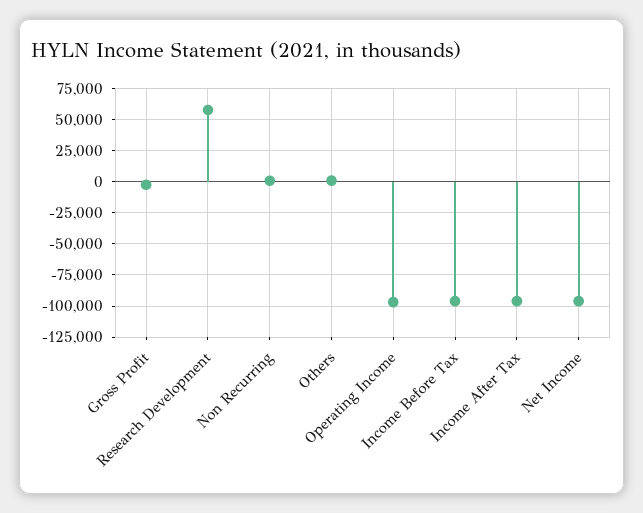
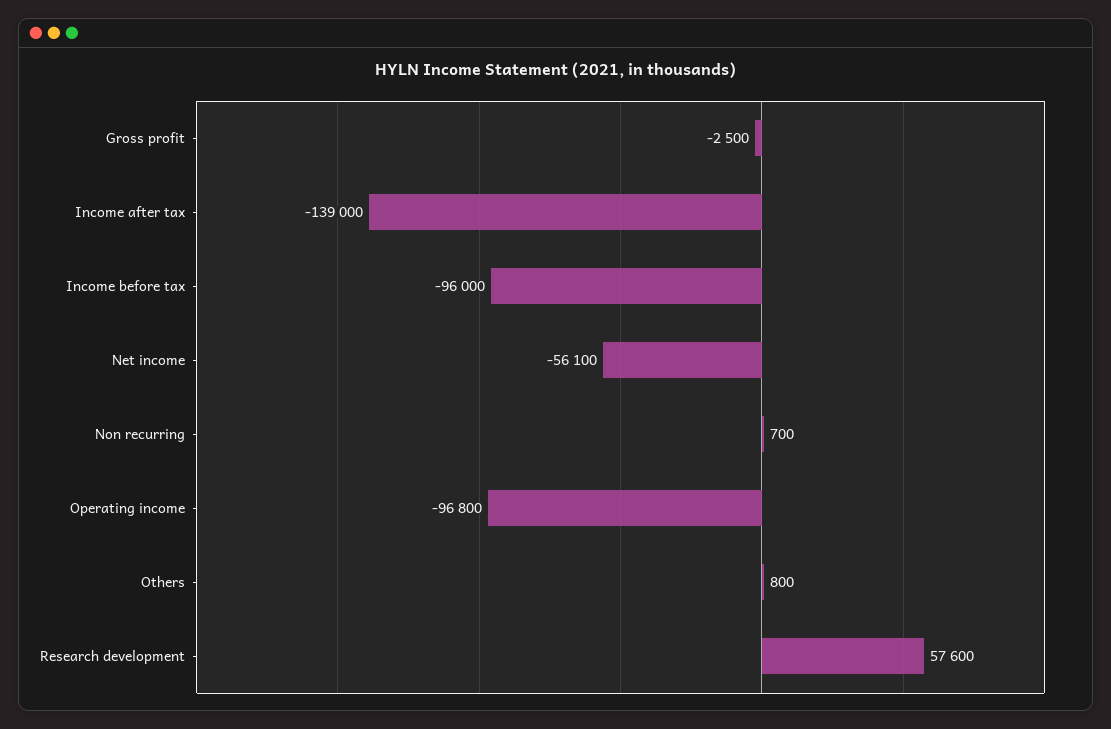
  {
    "Gross Profit": -2500,
    "Research Development": 57600,
    "Non Recurring": 700,
    "Others": 800,
    "Operating Income": -96800,
    "Income Before Tax": -96000,
-   "Income After Tax": -95000,
+   "Income After Tax": -139000,
-   "Net Income": -95000
+   "Net Income": -56100
  }

